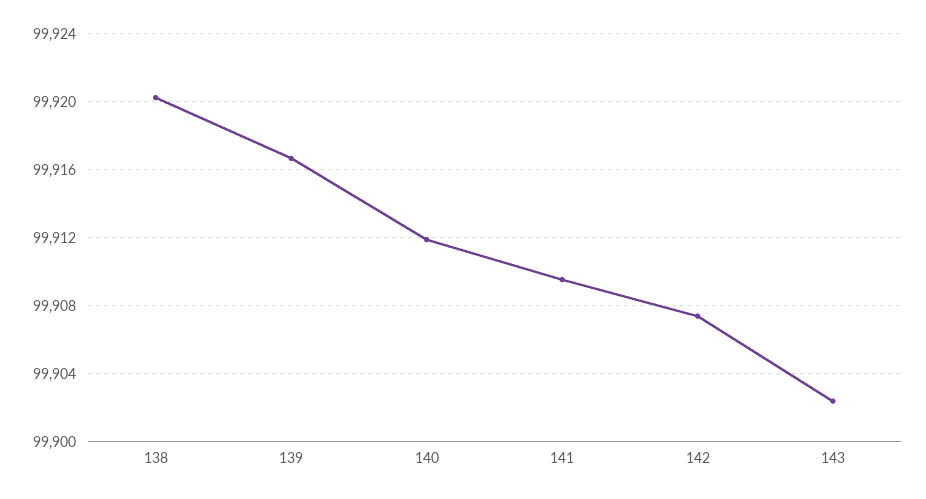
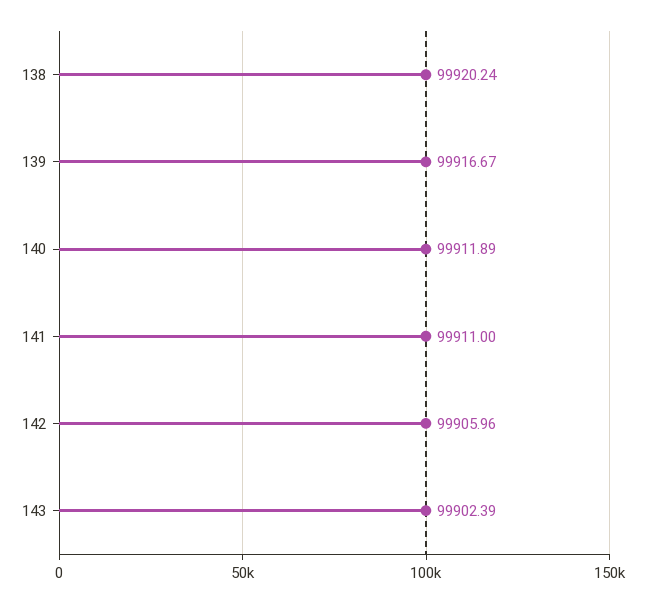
  {
    "138": 99920.24,
    "139": 99916.67,
    "140": 99911.89,
-   "141": 99909.5,
+   "141": 99911,
-   "142": 99907.5,
+   "142": 99905.96,
    "143": 99902.39
  }

